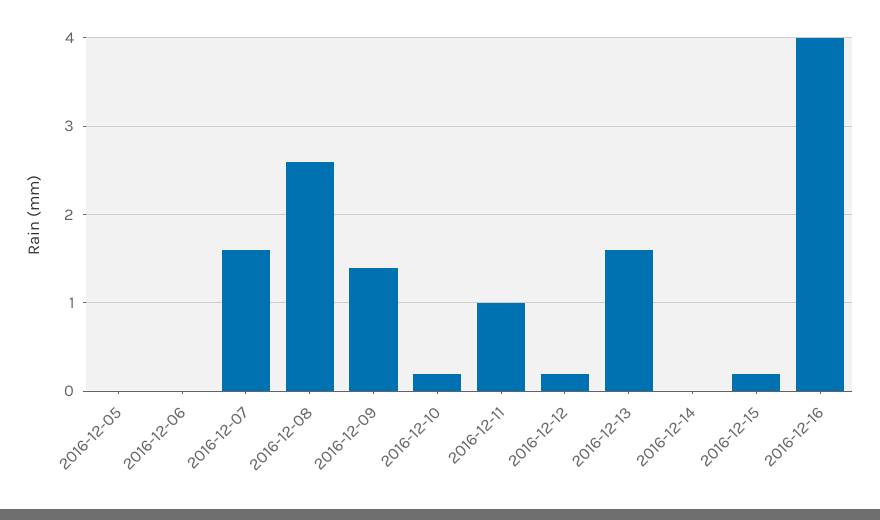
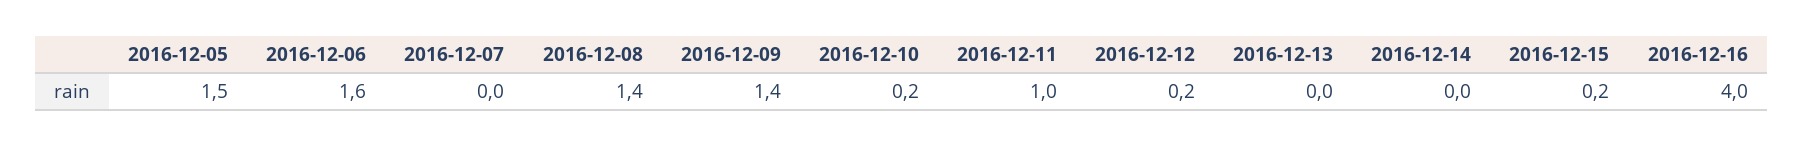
  {
-   "2016-12-05": 0,
+   "2016-12-05": 1.5,
-   "2016-12-06": 0,
+   "2016-12-06": 1.6,
-   "2016-12-07": 1.6,
+   "2016-12-07": 0,
-   "2016-12-08": 2.6,
+   "2016-12-08": 1.4,
    "2016-12-09": 1.4,
    "2016-12-10": 0.2,
    "2016-12-11": 1,
    "2016-12-12": 0.2,
-   "2016-12-13": 1.6,
+   "2016-12-13": 0,
    "2016-12-14": 0,
    "2016-12-15": 0.2,
    "2016-12-16": 4
  }

